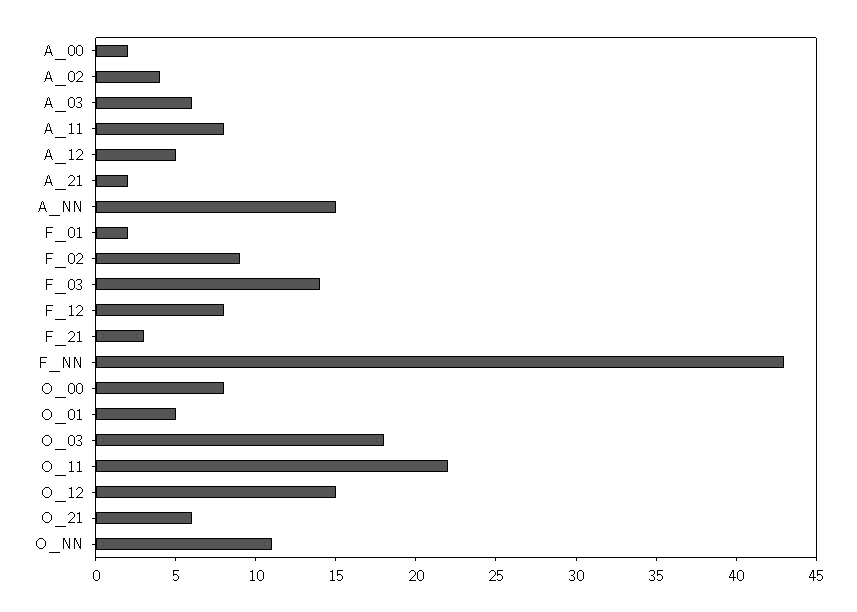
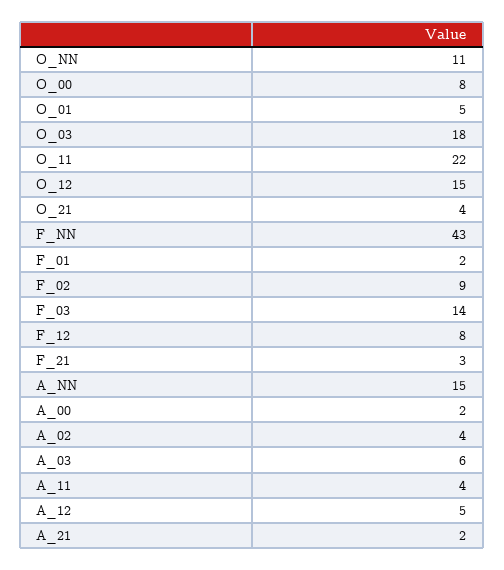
  {
    "A_00": 2,
    "A_02": 4,
    "A_03": 6,
-   "A_11": 8,
+   "A_11": 4,
    "A_12": 5,
    "A_21": 2,
    "A_NN": 15,
    "F_01": 2,
    "F_02": 9,
    "F_03": 14,
    "F_12": 8,
    "F_21": 3,
    "F_NN": 43,
    "O_00": 8,
    "O_01": 5,
    "O_03": 18,
    "O_11": 22,
    "O_12": 15,
-   "O_21": 6,
+   "O_21": 4,
    "O_NN": 11
  }

